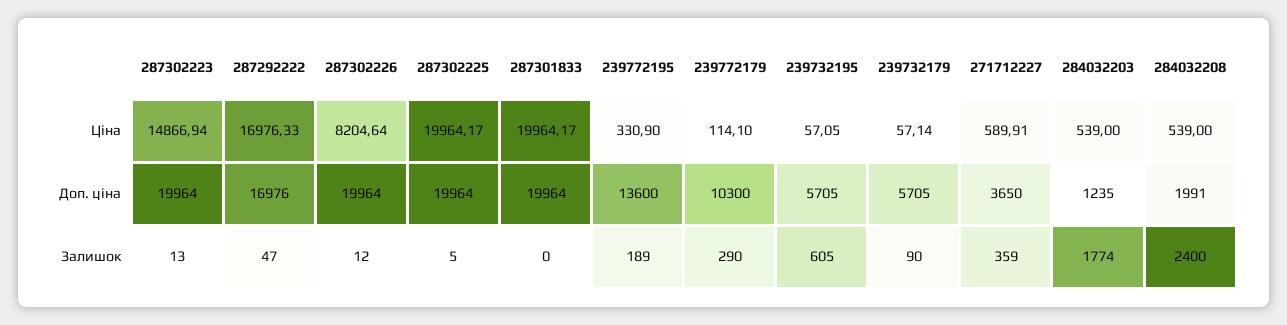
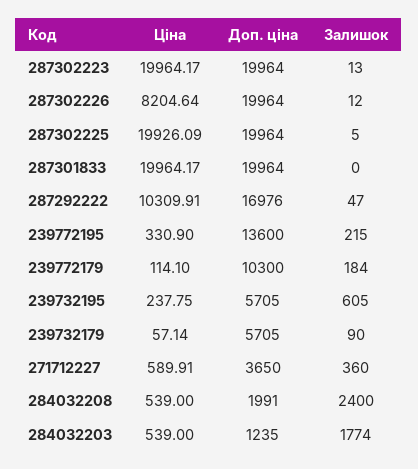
  {
    "287302223": {
-     "Ціна": 14866.94,
+     "Ціна": 19964.17,
      "Доп. ціна": 19964,
      "Залишок": 13
    },
    "287292222": {
-     "Ціна": 16976.33,
+     "Ціна": 10309.91,
      "Доп. ціна": 16976,
      "Залишок": 47
    },
    "287302226": {
      "Ціна": 8204.64,
      "Доп. ціна": 19964,
      "Залишок": 12
    },
    "287302225": {
-     "Ціна": 19964.17,
+     "Ціна": 19926.09,
      "Доп. ціна": 19964,
      "Залишок": 5
    },
    "287301833": {
      "Ціна": 19964.17,
      "Доп. ціна": 19964,
      "Залишок": 0
    },
    "239772195": {
      "Ціна": 330.9,
      "Доп. ціна": 13600,
-     "Залишок": 189
+     "Залишок": 215
    },
    "239772179": {
      "Ціна": 114.1,
      "Доп. ціна": 10300,
-     "Залишок": 290
+     "Залишок": 184
    },
    "239732195": {
-     "Ціна": 57.05,
+     "Ціна": 237.75,
      "Доп. ціна": 5705,
      "Залишок": 605
    },
    "239732179": {
      "Ціна": 57.14,
      "Доп. ціна": 5705,
      "Залишок": 90
    },
    "271712227": {
      "Ціна": 589.91,
      "Доп. ціна": 3650,
-     "Залишок": 359
+     "Залишок": 360
    },
    "284032203": {
      "Ціна": 539,
      "Доп. ціна": 1235,
      "Залишок": 1774
    },
    "284032208": {
      "Ціна": 539,
      "Доп. ціна": 1991,
      "Залишок": 2400
    }
  }

